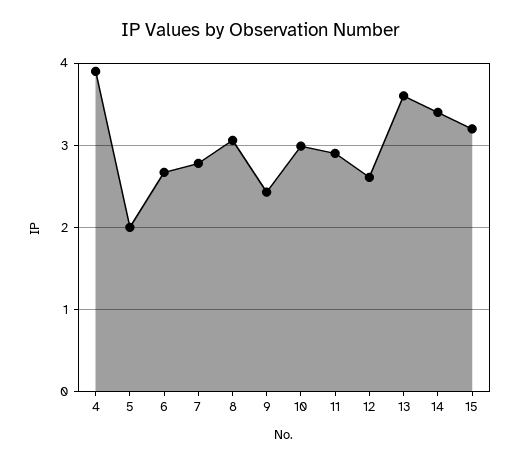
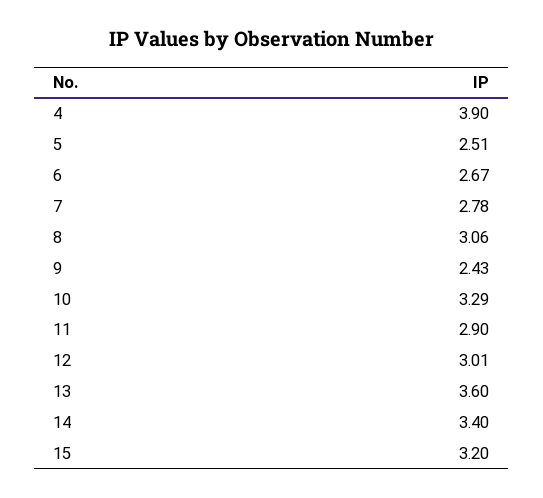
  {
    "4": 3.9,
-   "5": 2,
+   "5": 2.51,
    "6": 2.67,
    "7": 2.78,
    "8": 3.06,
    "9": 2.43,
-   "10": 3,
+   "10": 3.29,
    "11": 2.9,
-   "12": 2.6,
+   "12": 3.01,
    "13": 3.6,
    "14": 3.4,
    "15": 3.2
  }

